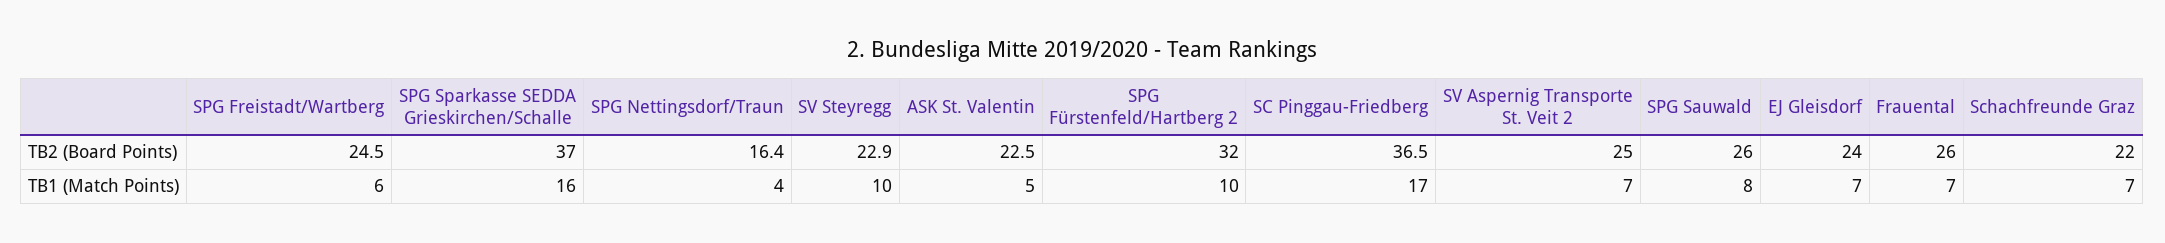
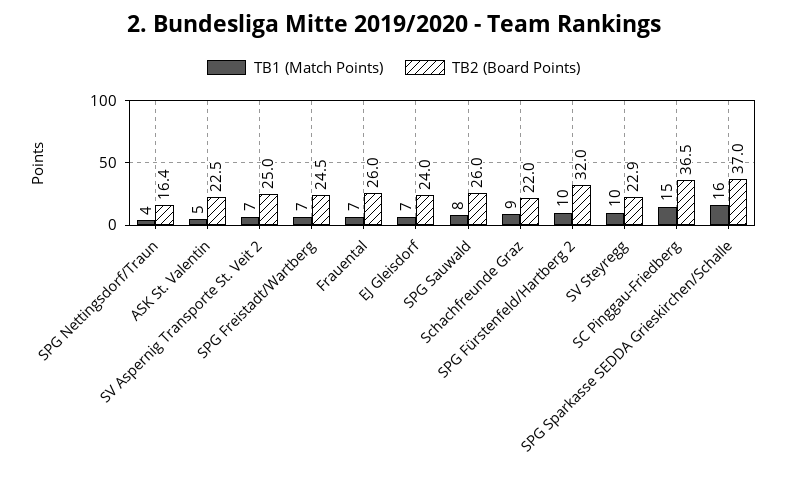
  {
    "TB2 (Board Points)": {
      "SPG Freistadt/Wartberg": 24.5,
      "SPG Sparkasse SEDDA Grieskirchen/Schalle": 37,
      "SPG Nettingsdorf/Traun": 16.4,
      "SV Steyregg": 22.9,
      "ASK St. Valentin": 22.5,
      "SPG Fürstenfeld/Hartberg 2": 32,
      "SC Pinggau-Friedberg": 36.5,
      "SV Aspernig Transporte St. Veit 2": 25,
      "SPG Sauwald": 26,
      "EJ Gleisdorf": 24,
      "Frauental": 26,
      "Schachfreunde Graz": 22
    },
    "TB1 (Match Points)": {
-     "SPG Freistadt/Wartberg": 6,
+     "SPG Freistadt/Wartberg": 7,
      "SPG Sparkasse SEDDA Grieskirchen/Schalle": 16,
      "SPG Nettingsdorf/Traun": 4,
      "SV Steyregg": 10,
      "ASK St. Valentin": 5,
      "SPG Fürstenfeld/Hartberg 2": 10,
-     "SC Pinggau-Friedberg": 17,
+     "SC Pinggau-Friedberg": 15,
      "SV Aspernig Transporte St. Veit 2": 7,
      "SPG Sauwald": 8,
      "EJ Gleisdorf": 7,
      "Frauental": 7,
-     "Schachfreunde Graz": 7
+     "Schachfreunde Graz": 9
    }
  }

